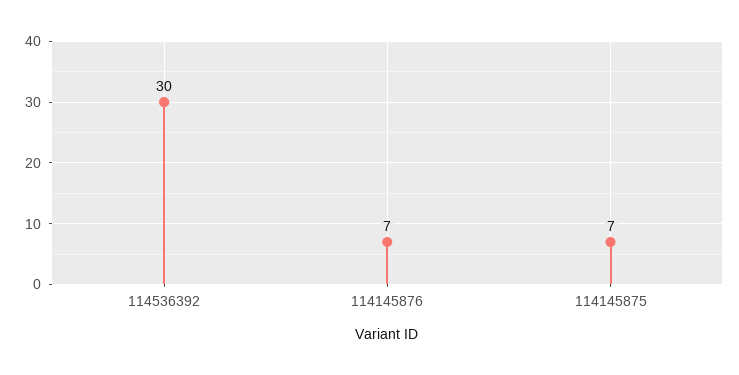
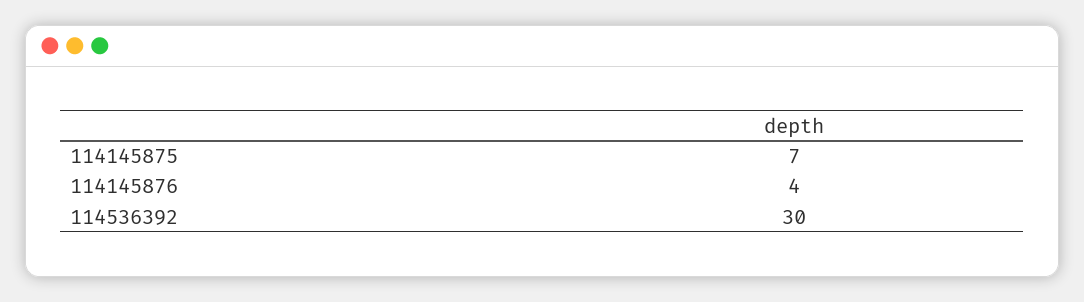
  {
    "114536392": 30,
-   "114145876": 7,
+   "114145876": 4,
    "114145875": 7
  }

